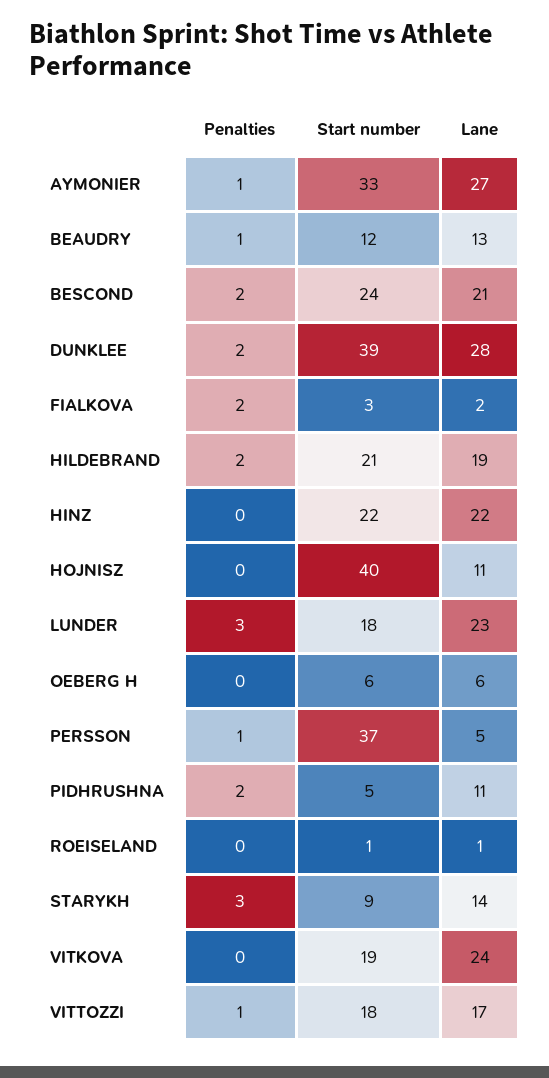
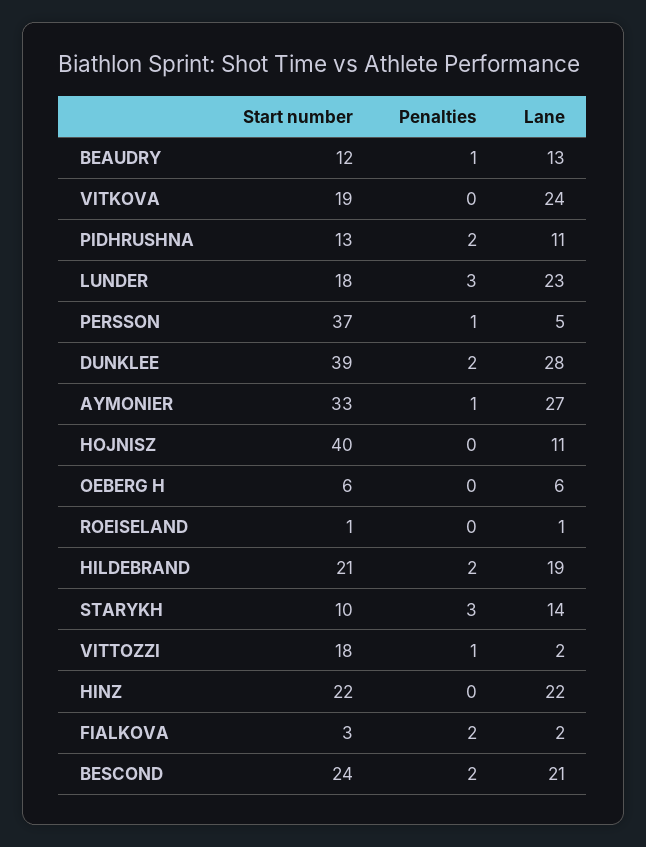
  {
    "Penalties": {
      "AYMONIER": 1,
      "BEAUDRY": 1,
      "BESCOND": 2,
      "DUNKLEE": 2,
      "FIALKOVA": 2,
      "HILDEBRAND": 2,
      "HINZ": 0,
      "HOJNISZ": 0,
      "LUNDER": 3,
      "OEBERG H": 0,
      "PERSSON": 1,
      "PIDHRUSHNA": 2,
      "ROEISELAND": 0,
      "STARYKH": 3,
      "VITKOVA": 0,
      "VITTOZZI": 1
    },
    "Start number": {
      "AYMONIER": 33,
      "BEAUDRY": 12,
      "BESCOND": 24,
      "DUNKLEE": 39,
      "FIALKOVA": 3,
      "HILDEBRAND": 21,
      "HINZ": 22,
      "HOJNISZ": 40,
      "LUNDER": 18,
      "OEBERG H": 6,
      "PERSSON": 37,
-     "PIDHRUSHNA": 5,
+     "PIDHRUSHNA": 13,
      "ROEISELAND": 1,
-     "STARYKH": 9,
+     "STARYKH": 10,
      "VITKOVA": 19,
      "VITTOZZI": 18
    },
    "Lane": {
      "AYMONIER": 27,
      "BEAUDRY": 13,
      "BESCOND": 21,
      "DUNKLEE": 28,
      "FIALKOVA": 2,
      "HILDEBRAND": 19,
      "HINZ": 22,
      "HOJNISZ": 11,
      "LUNDER": 23,
      "OEBERG H": 6,
      "PERSSON": 5,
      "PIDHRUSHNA": 11,
      "ROEISELAND": 1,
      "STARYKH": 14,
      "VITKOVA": 24,
-     "VITTOZZI": 17
+     "VITTOZZI": 2
    }
  }

